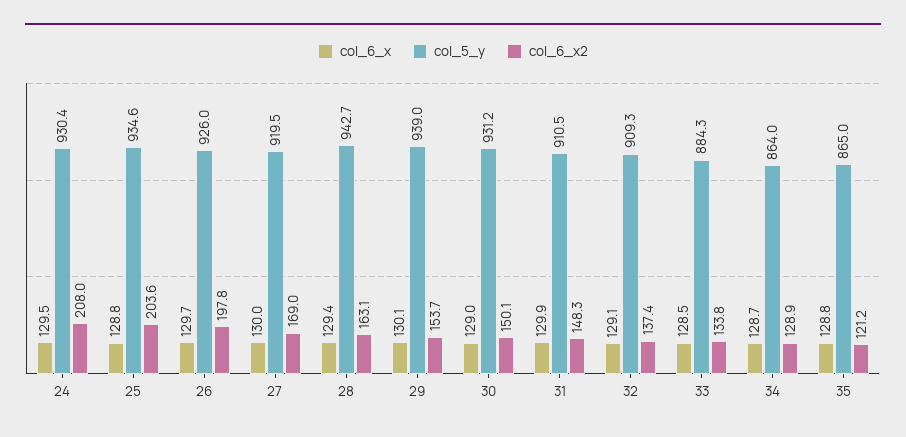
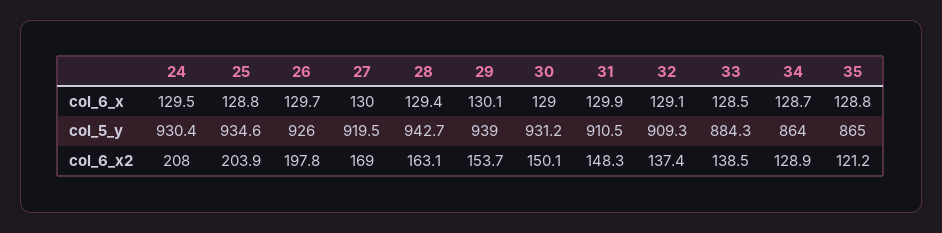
  {
    "col_6_x": {
      "24": 129.5,
      "25": 128.8,
      "26": 129.7,
      "27": 130,
      "28": 129.4,
      "29": 130.1,
      "30": 129,
      "31": 129.9,
      "32": 129.1,
      "33": 128.5,
      "34": 128.7,
      "35": 128.8
    },
    "col_5_y": {
      "24": 930.4,
      "25": 934.6,
      "26": 926,
      "27": 919.5,
      "28": 942.7,
      "29": 939,
      "30": 931.2,
      "31": 910.5,
      "32": 909.3,
      "33": 884.3,
      "34": 864,
      "35": 865
    },
    "col_6_x2": {
      "24": 208,
-     "25": 203.6,
+     "25": 203.9,
      "26": 197.8,
      "27": 169,
      "28": 163.1,
      "29": 153.7,
      "30": 150.1,
      "31": 148.3,
      "32": 137.4,
-     "33": 133.8,
+     "33": 138.5,
      "34": 128.9,
      "35": 121.2
    }
  }

